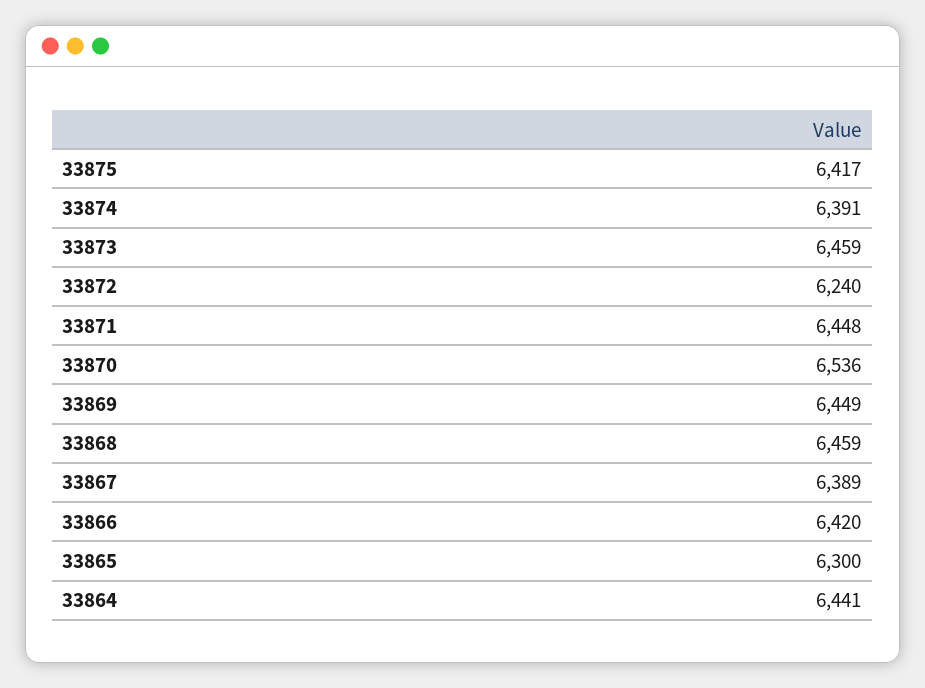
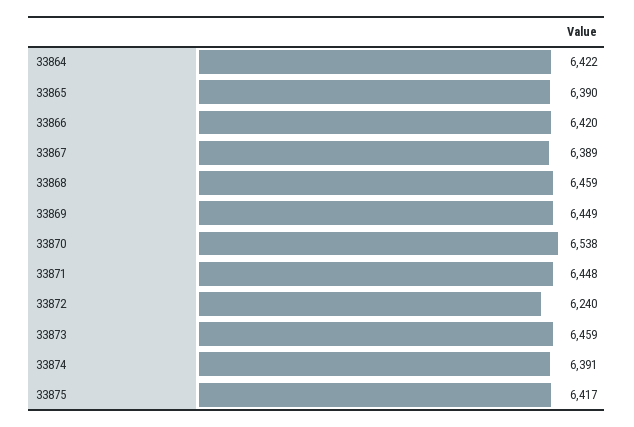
  {
    "33875": 6417,
    "33874": 6391,
    "33873": 6459,
    "33872": 6240,
    "33871": 6448,
-   "33870": 6536,
+   "33870": 6538,
    "33869": 6449,
    "33868": 6459,
    "33867": 6389,
    "33866": 6420,
-   "33865": 6300,
+   "33865": 6390,
-   "33864": 6441
+   "33864": 6422
  }

